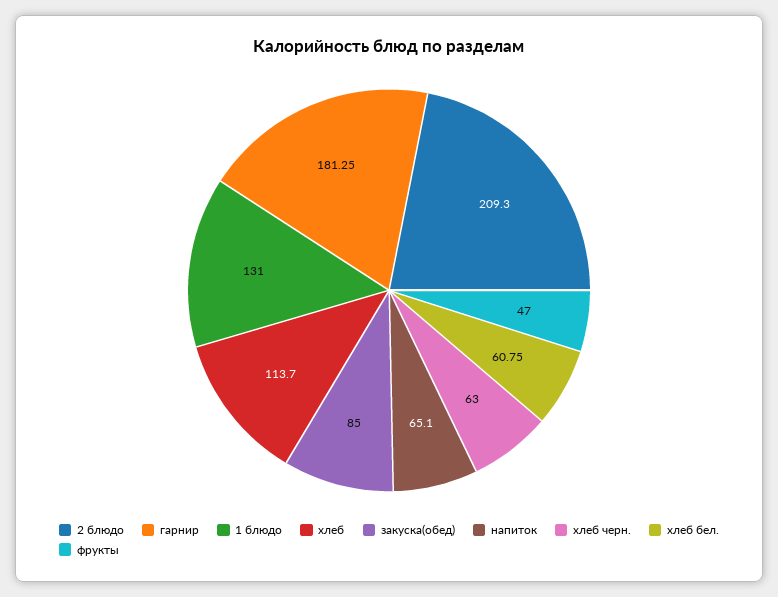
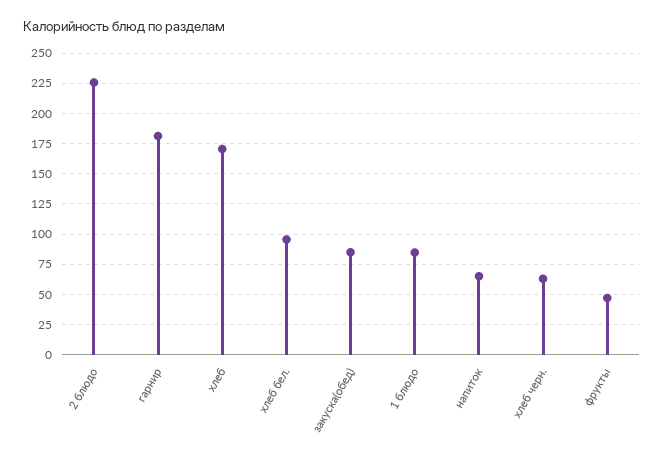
  {
-   "2 блюдо": 209.3,
+   "2 блюдо": 225,
    "гарнир": 181.25,
-   "1 блюдо": 131,
+   "1 блюдо": 85,
-   "хлеб": 113.7,
+   "хлеб": 170,
    "закуска(обед)": 85,
    "напиток": 65.1,
    "хлеб черн.": 63,
-   "хлеб бел.": 60.75,
+   "хлеб бел.": 95,
    "фрукты": 47
  }

